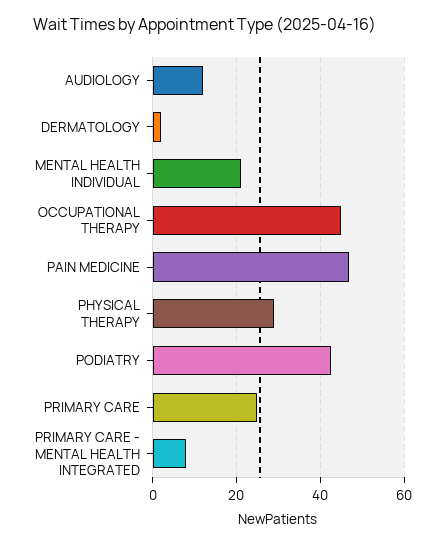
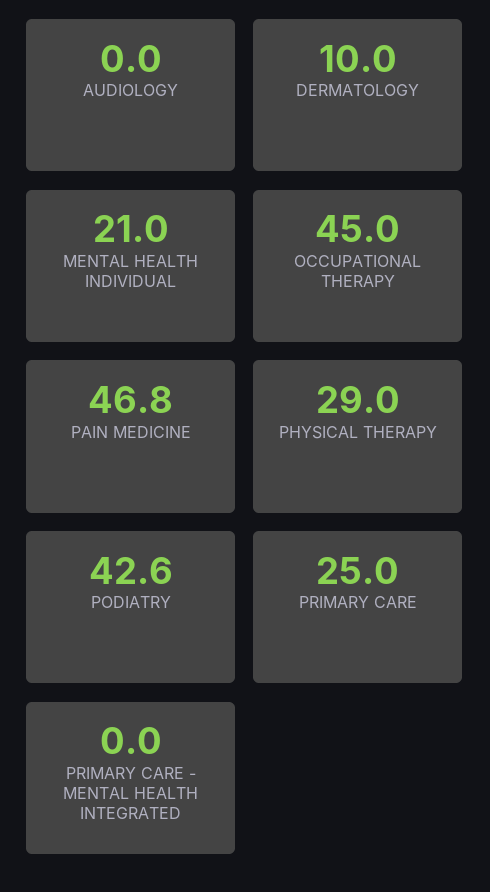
  {
-   "AUDIOLOGY": 12,
+   "AUDIOLOGY": 0,
-   "DERMATOLOGY": 2,
+   "DERMATOLOGY": 10,
    "MENTAL HEALTH INDIVIDUAL": 21,
    "OCCUPATIONAL THERAPY": 45,
    "PAIN MEDICINE": 46.8,
    "PHYSICAL THERAPY": 29,
    "PODIATRY": 42.6,
    "PRIMARY CARE": 25,
-   "PRIMARY CARE - MENTAL HEALTH INTEGRATED": 8
+   "PRIMARY CARE - MENTAL HEALTH INTEGRATED": 0
  }

